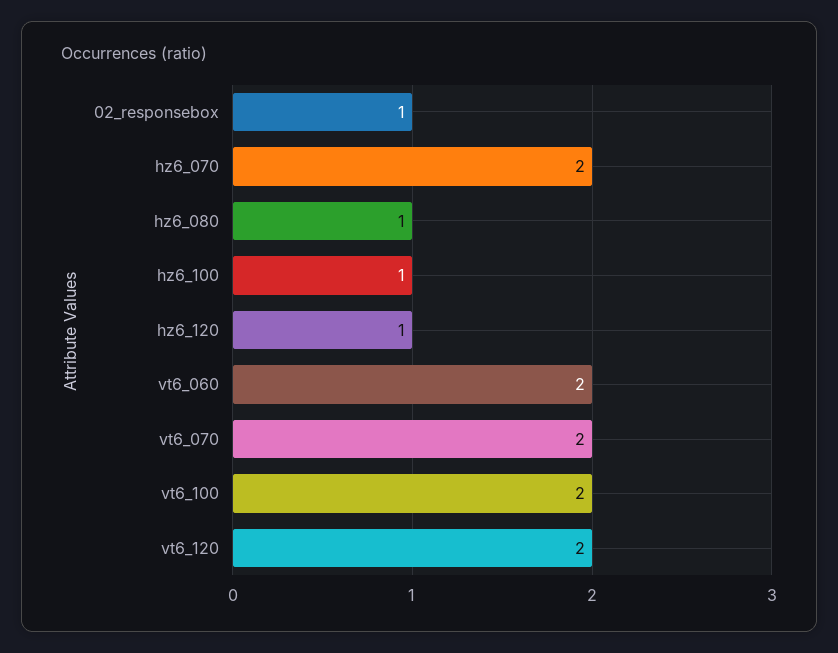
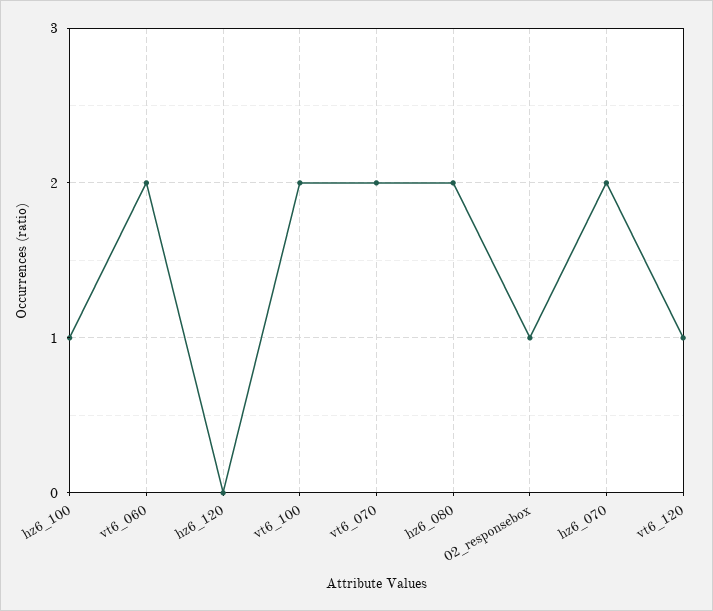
  {
    "02_responsebox": 1,
    "hz6_070": 2,
-   "hz6_080": 1,
+   "hz6_080": 2,
    "hz6_100": 1,
-   "hz6_120": 1,
+   "hz6_120": 0,
    "vt6_060": 2,
    "vt6_070": 2,
    "vt6_100": 2,
-   "vt6_120": 2
+   "vt6_120": 1
  }

